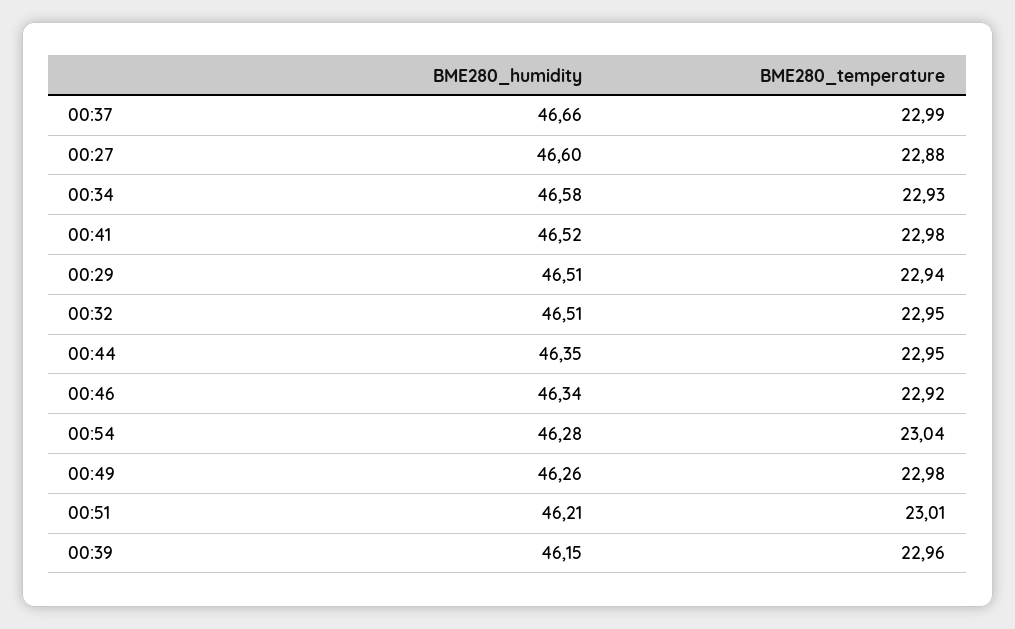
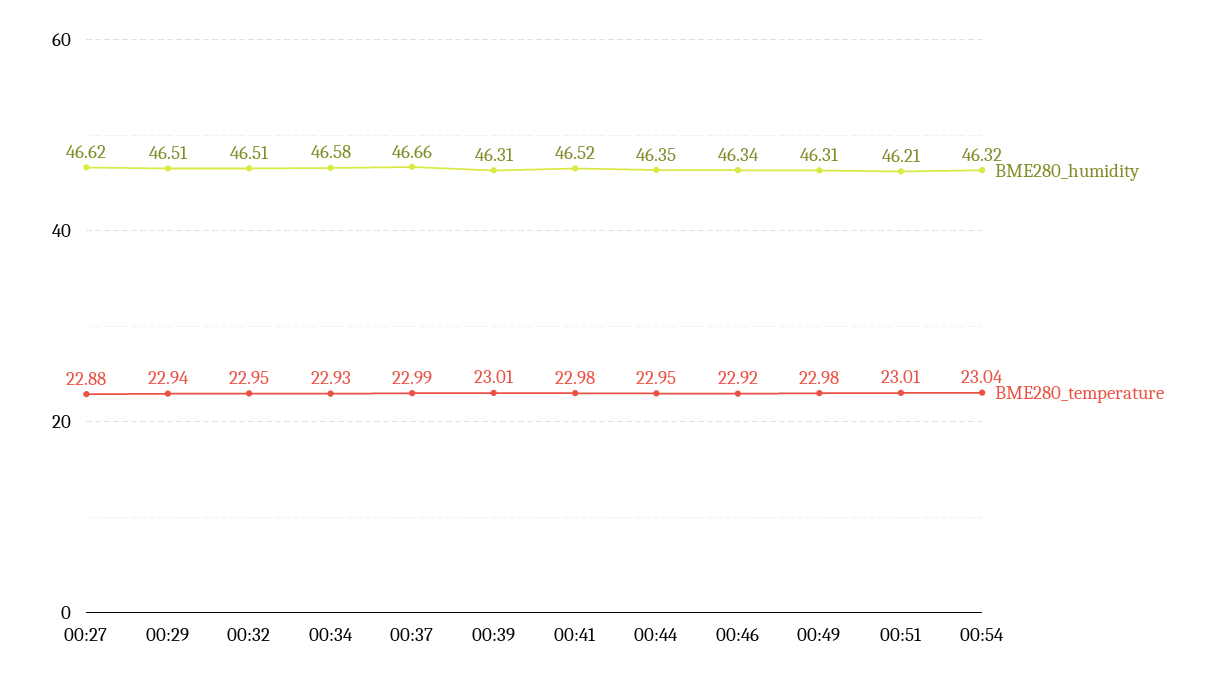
  {
    "BME280_humidity": {
      "00:37": 46.66,
-     "00:27": 46.6,
+     "00:27": 46.62,
      "00:34": 46.58,
      "00:41": 46.52,
      "00:29": 46.51,
      "00:32": 46.51,
      "00:44": 46.35,
      "00:46": 46.34,
-     "00:54": 46.28,
+     "00:54": 46.32,
-     "00:49": 46.26,
+     "00:49": 46.31,
      "00:51": 46.21,
-     "00:39": 46.15
+     "00:39": 46.31
    },
    "BME280_temperature": {
      "00:37": 22.99,
      "00:27": 22.88,
      "00:34": 22.93,
      "00:41": 22.98,
      "00:29": 22.94,
      "00:32": 22.95,
      "00:44": 22.95,
      "00:46": 22.92,
      "00:54": 23.04,
      "00:49": 22.98,
      "00:51": 23.01,
-     "00:39": 22.96
+     "00:39": 23.01
    }
  }

